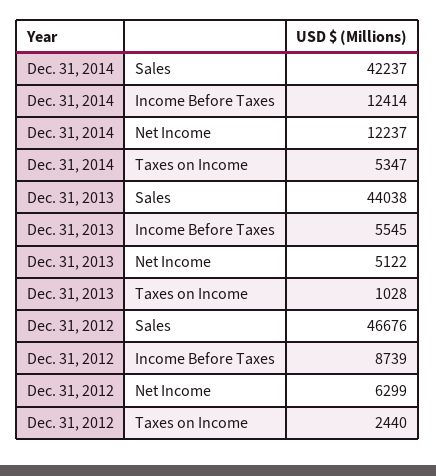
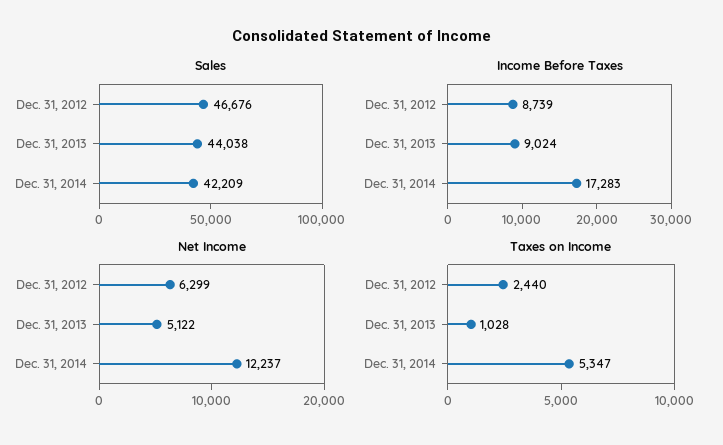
  {
    "Sales": {
-     "Dec. 31, 2014": 42237,
+     "Dec. 31, 2014": 42209,
      "Dec. 31, 2013": 44038,
      "Dec. 31, 2012": 46676
    },
    "Income Before Taxes": {
-     "Dec. 31, 2014": 12414,
+     "Dec. 31, 2014": 17283,
-     "Dec. 31, 2013": 5545,
+     "Dec. 31, 2013": 9024,
      "Dec. 31, 2012": 8739
    },
    "Net Income": {
      "Dec. 31, 2014": 12237,
      "Dec. 31, 2013": 5122,
      "Dec. 31, 2012": 6299
    },
    "Taxes on Income": {
      "Dec. 31, 2014": 5347,
      "Dec. 31, 2013": 1028,
      "Dec. 31, 2012": 2440
    }
  }

